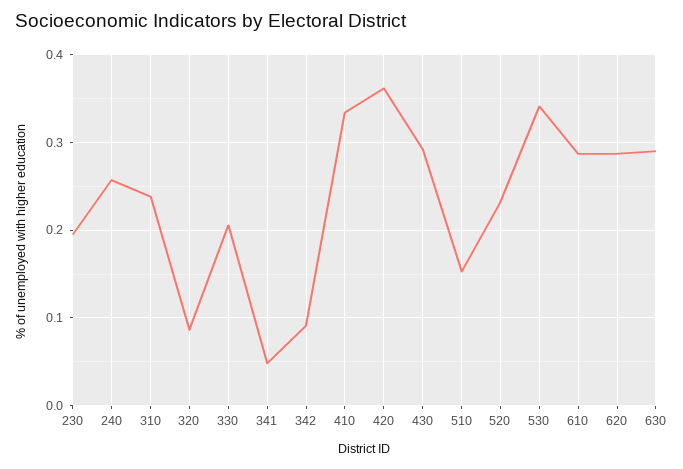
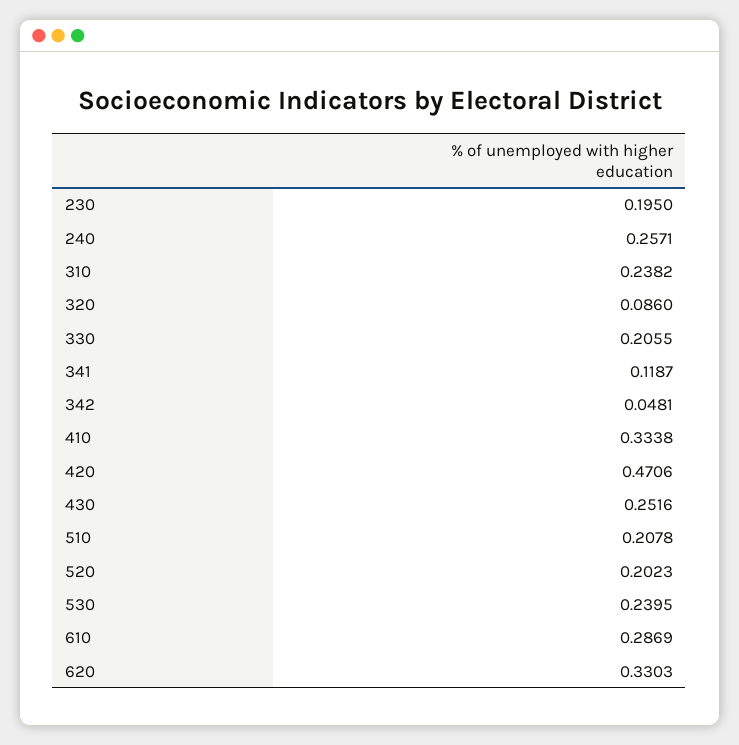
  {
    "230": 0.195,
    "240": 0.2571,
    "310": 0.2382,
    "320": 0.086,
    "330": 0.2055,
-   "341": 0.05,
+   "341": 0.1187,
-   "342": 0.09,
+   "342": 0.0481,
    "410": 0.3338,
-   "420": 0.36,
+   "420": 0.4706,
-   "430": 0.29,
+   "430": 0.2516,
-   "510": 0.15,
+   "510": 0.2078,
-   "520": 0.23,
+   "520": 0.2023,
-   "530": 0.34,
+   "530": 0.2395,
    "610": 0.2869,
-   "620": 0.29,
+   "620": 0.3303
-   "630": 0.29
  }

